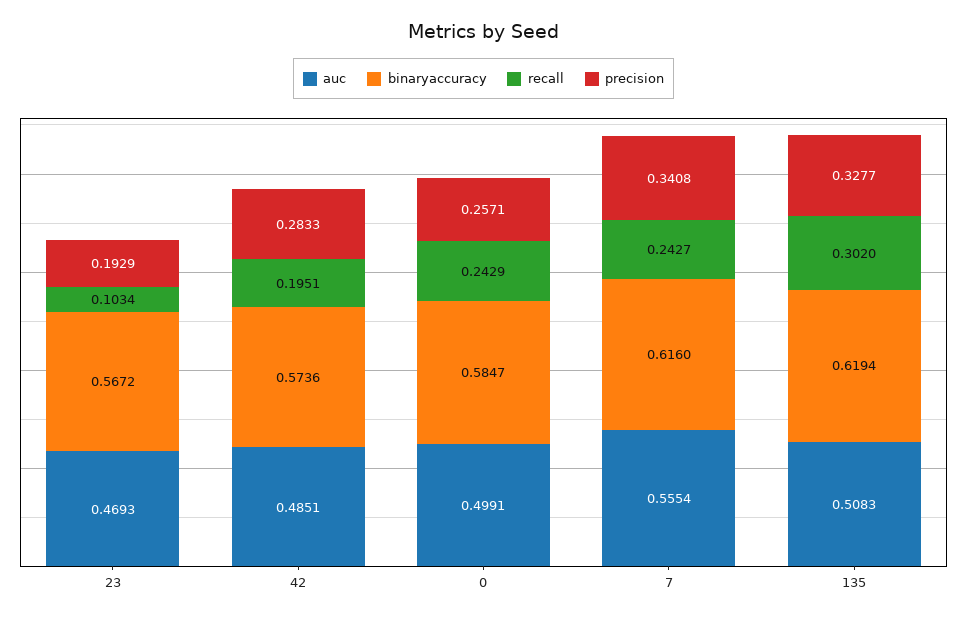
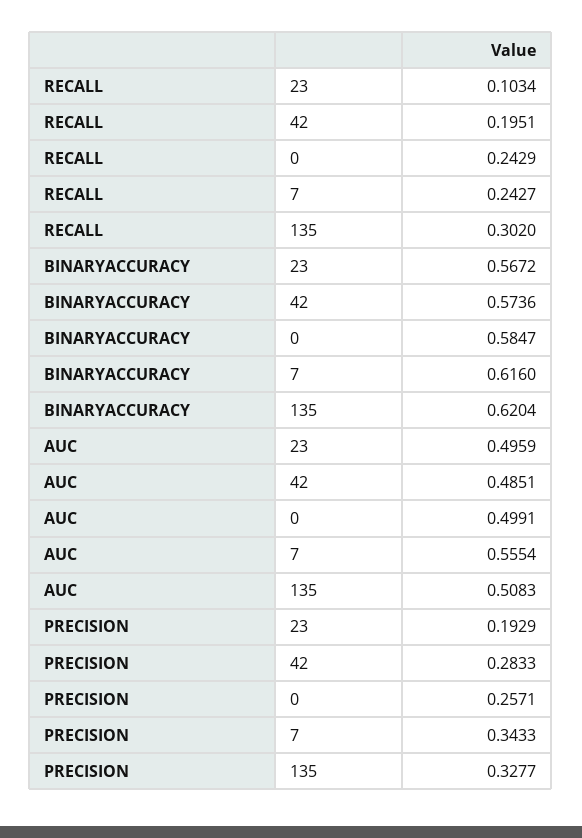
  {
    "auc": {
-     "23": 0.4693,
+     "23": 0.4959,
      "42": 0.4851,
      "0": 0.4991,
      "7": 0.5554,
      "135": 0.5083
    },
    "binaryaccuracy": {
      "23": 0.5672,
      "42": 0.5736,
      "0": 0.5847,
      "7": 0.616,
-     "135": 0.6194
+     "135": 0.6204
    },
    "recall": {
      "23": 0.1034,
      "42": 0.1951,
      "0": 0.2429,
      "7": 0.2427,
      "135": 0.302
    },
    "precision": {
      "23": 0.1929,
      "42": 0.2833,
      "0": 0.2571,
-     "7": 0.3408,
+     "7": 0.3433,
      "135": 0.3277
    }
  }

